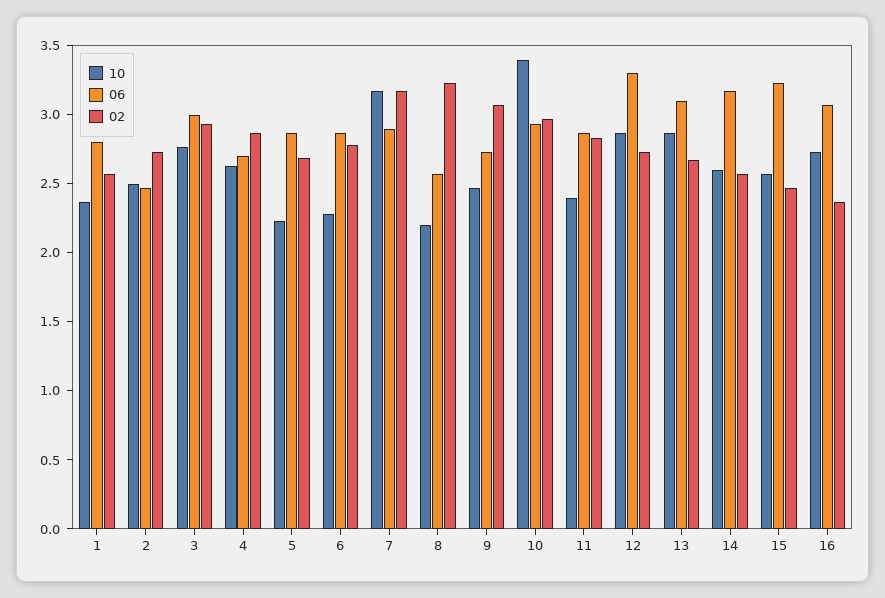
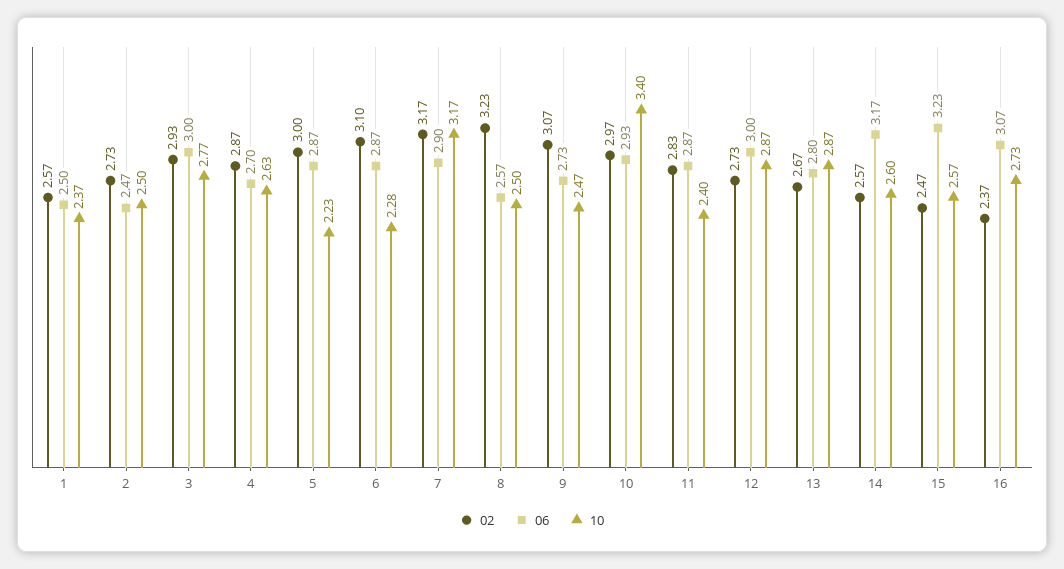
  {
    "10": {
      "1": 2.37,
      "2": 2.5,
      "3": 2.77,
      "4": 2.63,
      "5": 2.23,
      "6": 2.28,
      "7": 3.17,
-     "8": 2.2,
+     "8": 2.5,
      "9": 2.47,
      "10": 3.4,
      "11": 2.4,
      "12": 2.87,
      "13": 2.87,
      "14": 2.6,
      "15": 2.57,
      "16": 2.73
    },
    "06": {
-     "1": 2.8,
+     "1": 2.5,
      "2": 2.47,
      "3": 3,
      "4": 2.7,
      "5": 2.87,
      "6": 2.87,
      "7": 2.9,
      "8": 2.57,
      "9": 2.73,
      "10": 2.93,
      "11": 2.87,
-     "12": 3.3,
+     "12": 3,
-     "13": 3.1,
+     "13": 2.8,
      "14": 3.17,
      "15": 3.23,
      "16": 3.07
    },
    "02": {
      "1": 2.57,
      "2": 2.73,
      "3": 2.93,
      "4": 2.87,
-     "5": 2.7,
+     "5": 3,
-     "6": 2.8,
+     "6": 3.1,
      "7": 3.17,
      "8": 3.23,
      "9": 3.07,
      "10": 2.97,
      "11": 2.83,
      "12": 2.73,
      "13": 2.67,
      "14": 2.57,
      "15": 2.47,
      "16": 2.37
    }
  }

